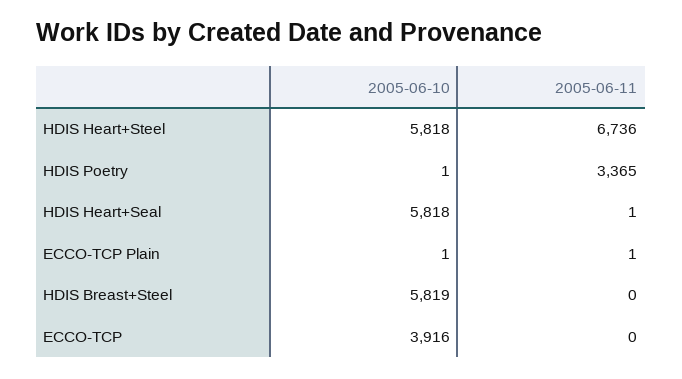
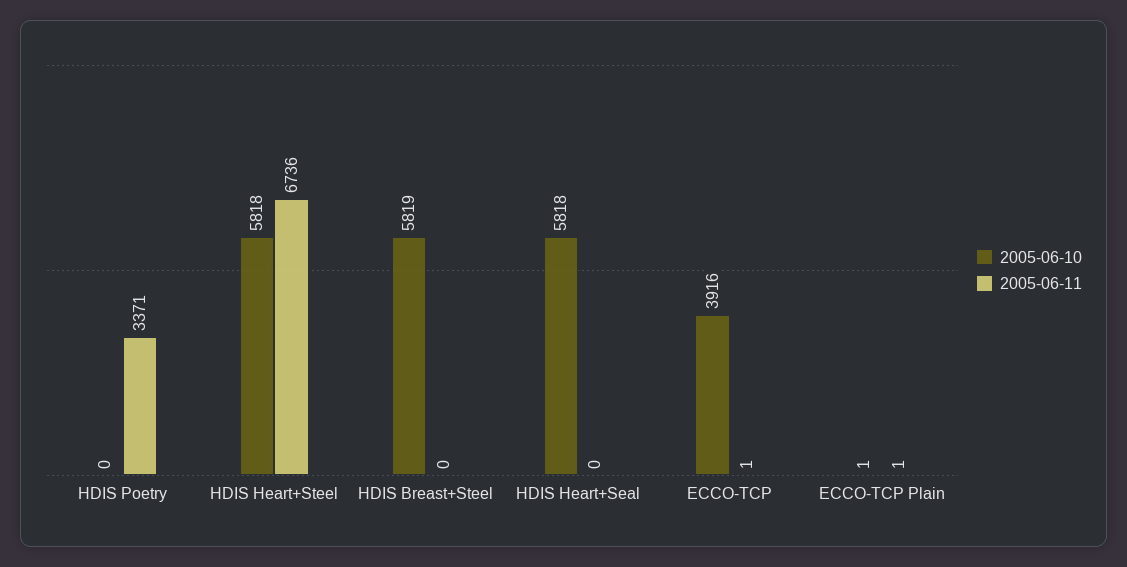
  {
    "2005-06-10": {
      "HDIS Heart+Steel": 5818,
-     "HDIS Poetry": 1,
+     "HDIS Poetry": 0,
      "HDIS Heart+Seal": 5818,
      "ECCO-TCP Plain": 1,
      "HDIS Breast+Steel": 5819,
      "ECCO-TCP": 3916
    },
    "2005-06-11": {
      "HDIS Heart+Steel": 6736,
-     "HDIS Poetry": 3365,
+     "HDIS Poetry": 3371,
-     "HDIS Heart+Seal": 1,
+     "HDIS Heart+Seal": 0,
      "ECCO-TCP Plain": 1,
      "HDIS Breast+Steel": 0,
-     "ECCO-TCP": 0
+     "ECCO-TCP": 1
    }
  }

